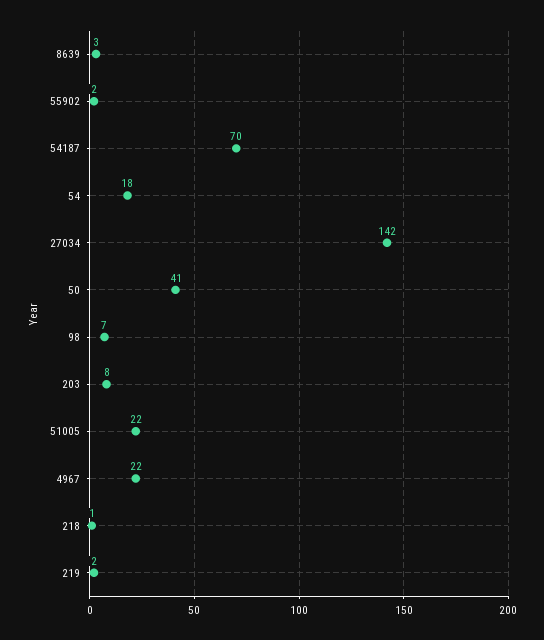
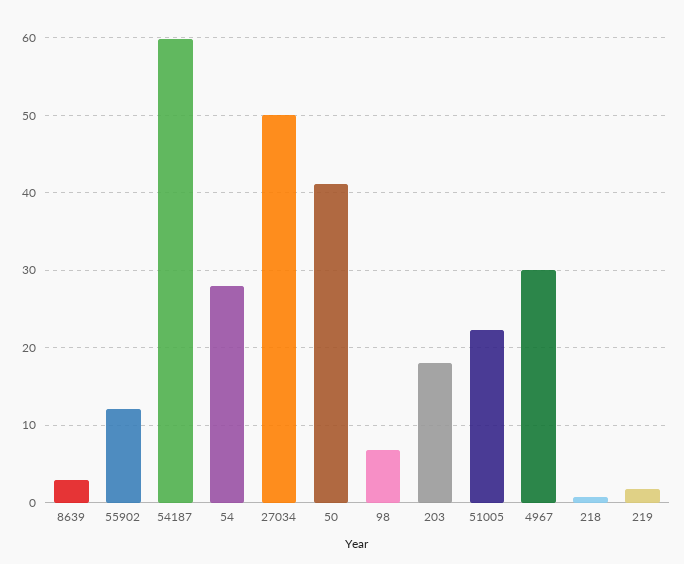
  {
    "8639": 3,
-   "55902": 2,
+   "55902": 12,
-   "54187": 70,
+   "54187": 60,
-   "54": 18,
+   "54": 28,
-   "27034": 142,
+   "27034": 50,
    "50": 41,
    "98": 7,
-   "203": 8,
+   "203": 18,
    "51005": 22,
-   "4967": 22,
+   "4967": 30,
    "218": 1,
    "219": 2
  }

